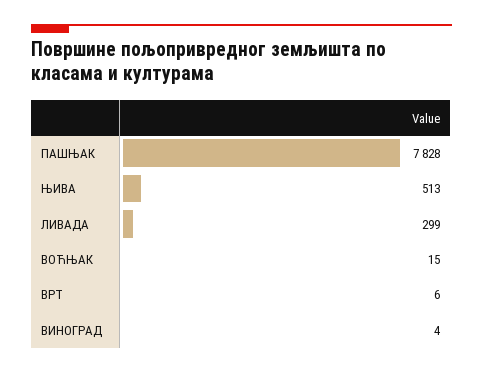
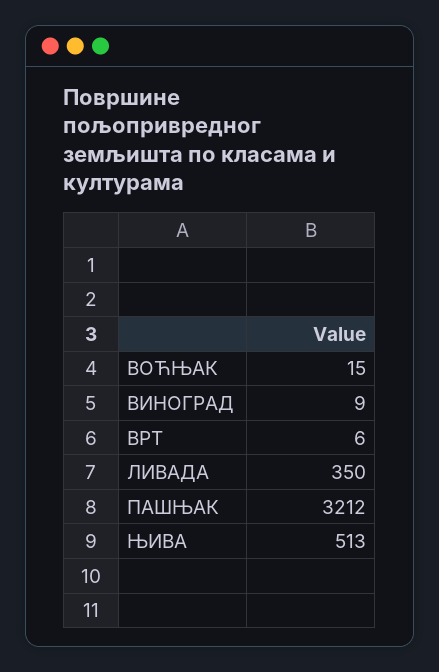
  {
-   "ПАШЊАК": 7828,
+   "ПАШЊАК": 3212,
    "ЊИВА": 513,
-   "ЛИВАДА": 299,
+   "ЛИВАДА": 350,
    "ВОЋЊАК": 15,
    "ВРТ": 6,
-   "ВИНОГРАД": 4
+   "ВИНОГРАД": 9
  }

